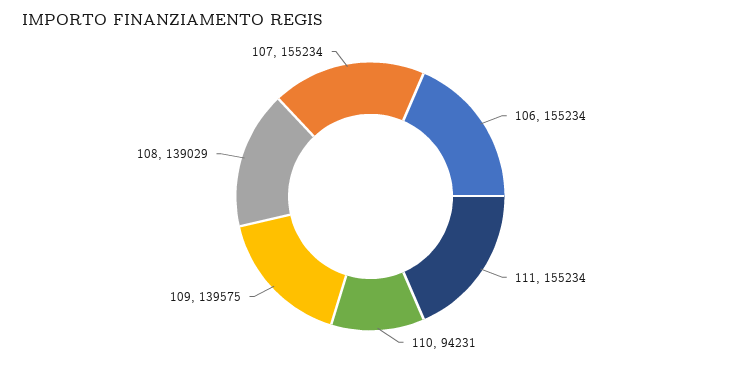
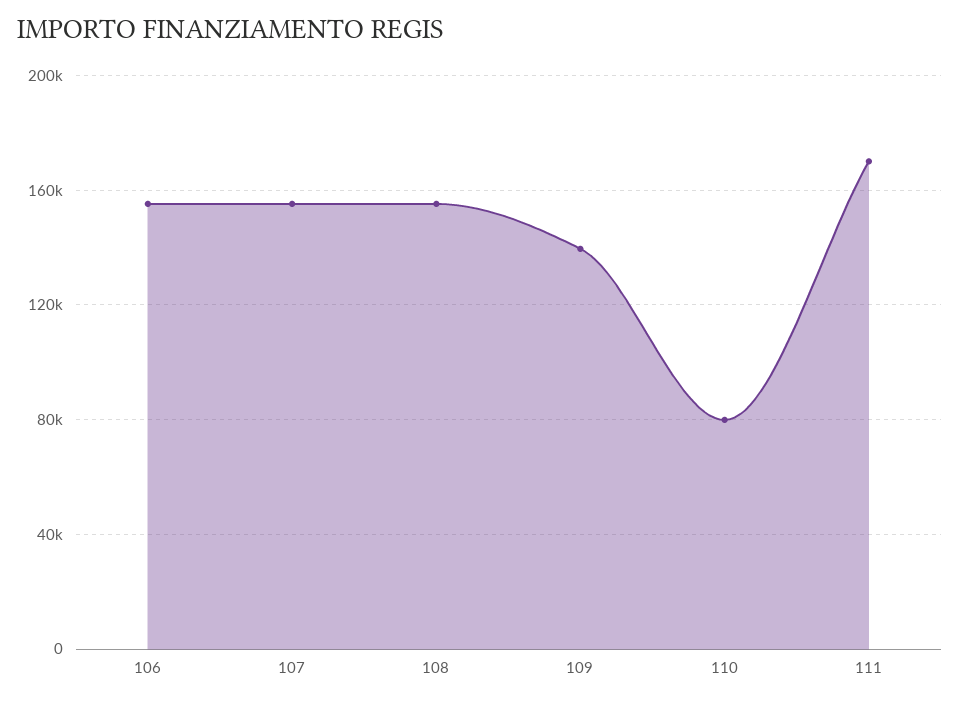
  {
    "106": 155234,
-   "111": 155234,
+   "111": 170000,
-   "110": 94231,
+   "110": 80000,
    "109": 139575,
-   "108": 139029,
+   "108": 155000,
    "107": 155234
  }

